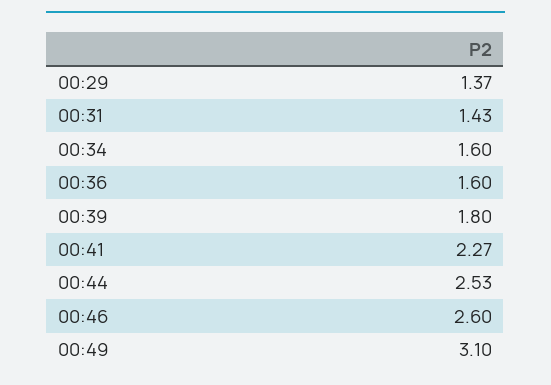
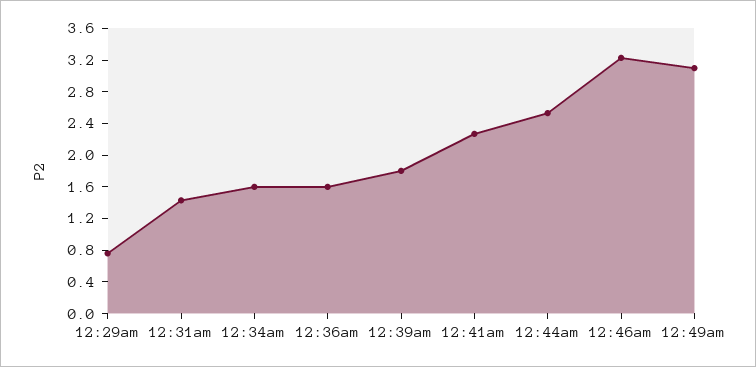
  {
-   "00:29": 1.37,
+   "00:29": 0.8,
    "00:31": 1.43,
    "00:34": 1.6,
    "00:36": 1.6,
    "00:39": 1.8,
    "00:41": 2.27,
    "00:44": 2.53,
-   "00:46": 2.6,
+   "00:46": 3.2,
    "00:49": 3.1
  }

